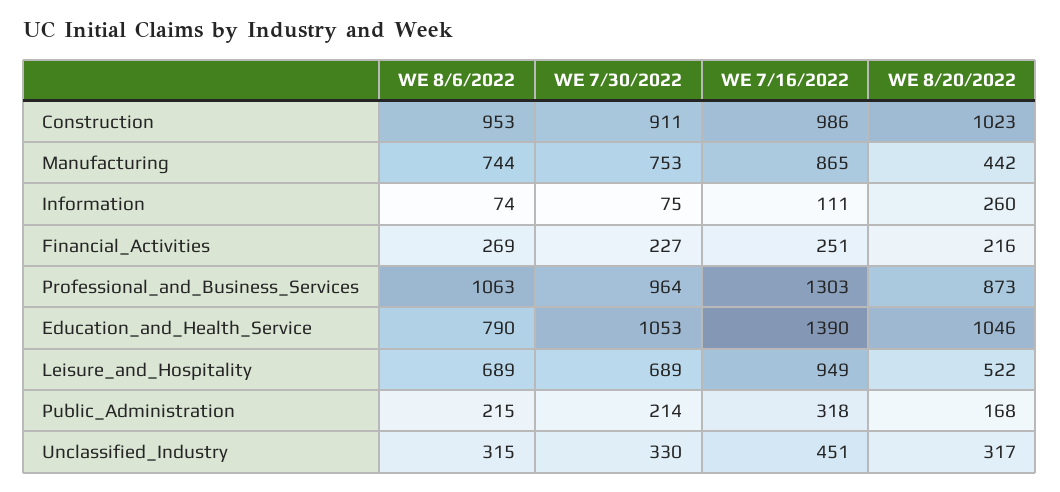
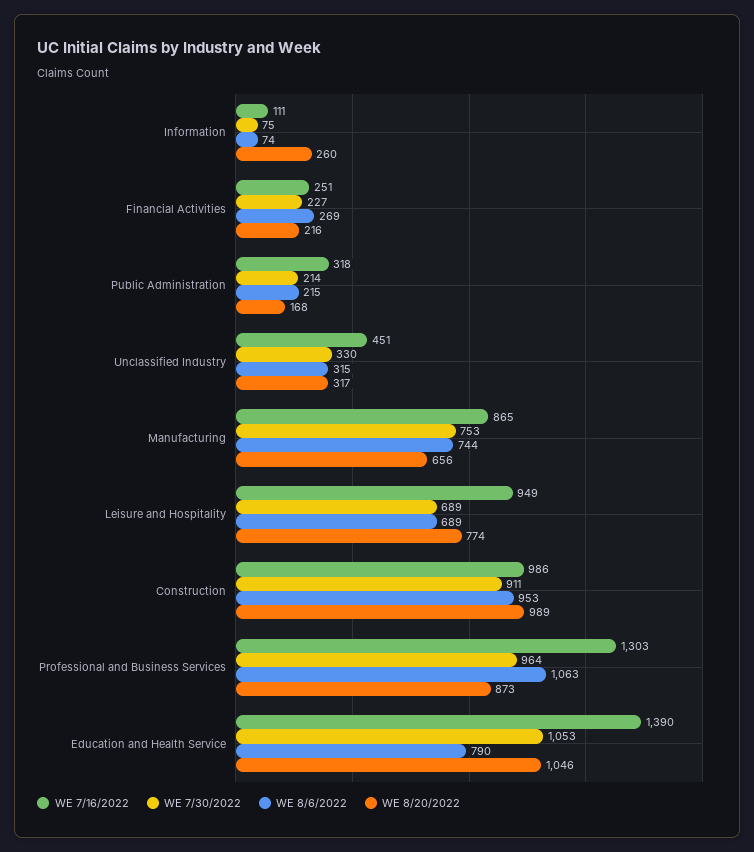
  {
    "WE 8/6/2022": {
      "Construction": 953,
      "Manufacturing": 744,
      "Information": 74,
      "Financial_Activities": 269,
      "Professional_and_Business_Services": 1063,
      "Education_and_Health_Service": 790,
      "Leisure_and_Hospitality": 689,
      "Public_Administration": 215,
      "Unclassified_Industry": 315
    },
    "WE 7/30/2022": {
      "Construction": 911,
      "Manufacturing": 753,
      "Information": 75,
      "Financial_Activities": 227,
      "Professional_and_Business_Services": 964,
      "Education_and_Health_Service": 1053,
      "Leisure_and_Hospitality": 689,
      "Public_Administration": 214,
      "Unclassified_Industry": 330
    },
    "WE 7/16/2022": {
      "Construction": 986,
      "Manufacturing": 865,
      "Information": 111,
      "Financial_Activities": 251,
      "Professional_and_Business_Services": 1303,
      "Education_and_Health_Service": 1390,
      "Leisure_and_Hospitality": 949,
      "Public_Administration": 318,
      "Unclassified_Industry": 451
    },
    "WE 8/20/2022": {
-     "Construction": 1023,
+     "Construction": 989,
-     "Manufacturing": 442,
+     "Manufacturing": 656,
      "Information": 260,
      "Financial_Activities": 216,
      "Professional_and_Business_Services": 873,
      "Education_and_Health_Service": 1046,
-     "Leisure_and_Hospitality": 522,
+     "Leisure_and_Hospitality": 774,
      "Public_Administration": 168,
      "Unclassified_Industry": 317
    }
  }

